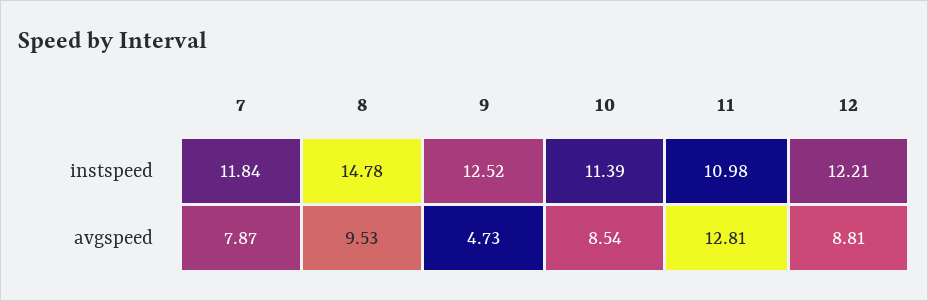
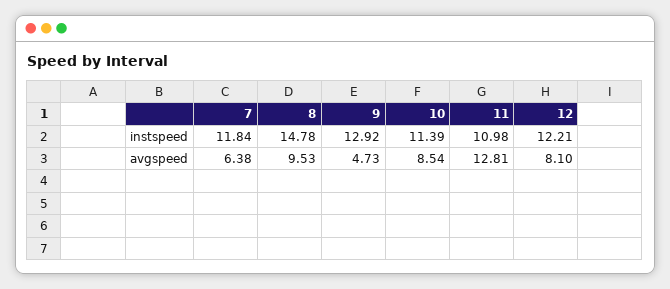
  {
    "7": {
      "instspeed": 11.84,
-     "avgspeed": 7.87
+     "avgspeed": 6.38
    },
    "8": {
      "instspeed": 14.78,
      "avgspeed": 9.53
    },
    "9": {
-     "instspeed": 12.52,
+     "instspeed": 12.92,
      "avgspeed": 4.73
    },
    "10": {
      "instspeed": 11.39,
      "avgspeed": 8.54
    },
    "11": {
      "instspeed": 10.98,
      "avgspeed": 12.81
    },
    "12": {
      "instspeed": 12.21,
-     "avgspeed": 8.81
+     "avgspeed": 8.1
    }
  }

